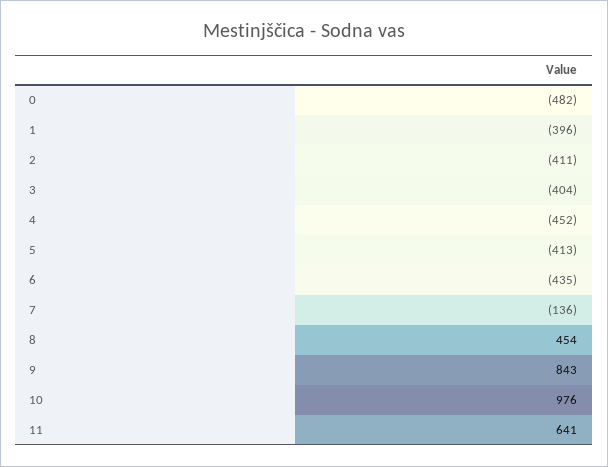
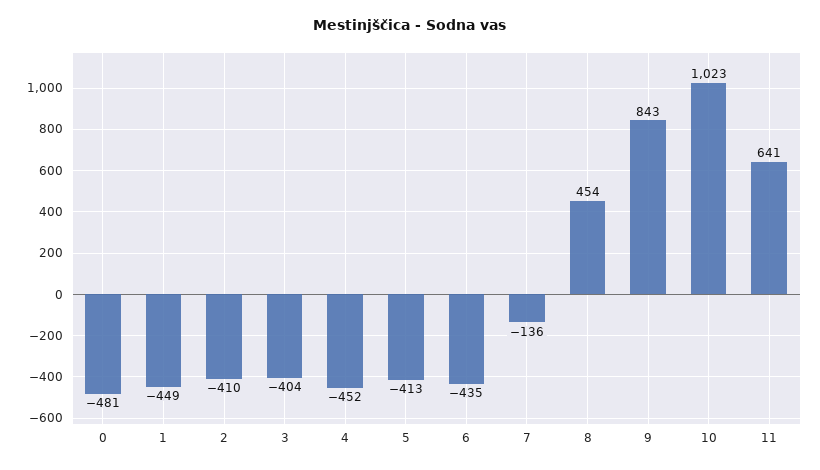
  {
-   "0": -482,
+   "0": -481,
-   "1": -396,
+   "1": -449,
-   "2": -411,
+   "2": -410,
    "3": -404,
    "4": -452,
    "5": -413,
    "6": -435,
    "7": -136,
    "8": 454,
    "9": 843,
-   "10": 976,
+   "10": 1023,
    "11": 641
  }

